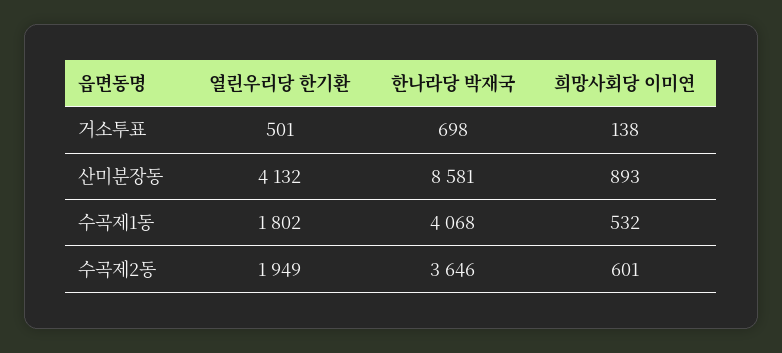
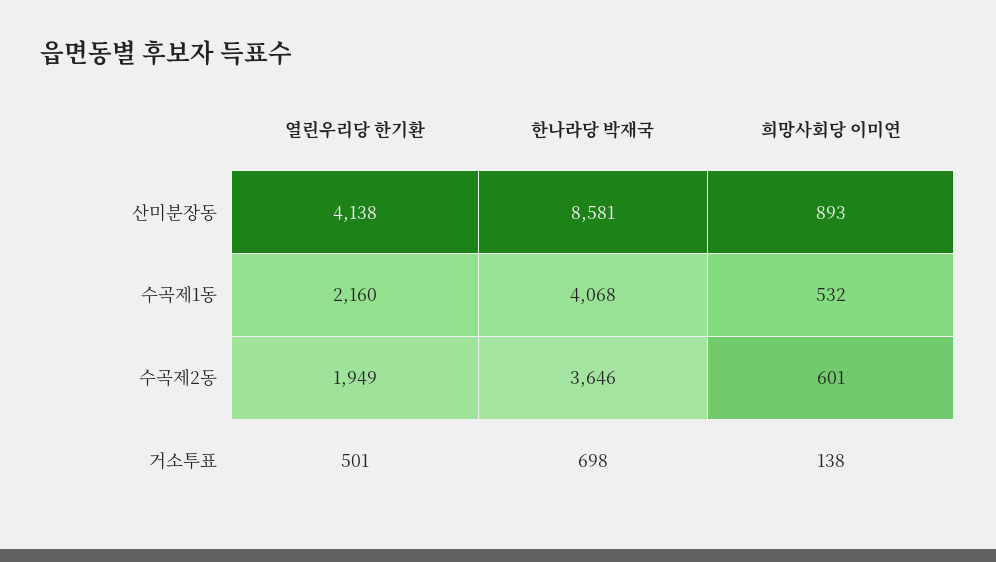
  {
    "열린우리당 한기환": {
      "거소투표": 501,
-     "산미분장동": 4132,
+     "산미분장동": 4138,
-     "수곡제1동": 1802,
+     "수곡제1동": 2160,
      "수곡제2동": 1949
    },
    "한나라당 박재국": {
      "거소투표": 698,
      "산미분장동": 8581,
      "수곡제1동": 4068,
      "수곡제2동": 3646
    },
    "희망사회당 이미연": {
      "거소투표": 138,
      "산미분장동": 893,
      "수곡제1동": 532,
      "수곡제2동": 601
    }
  }

